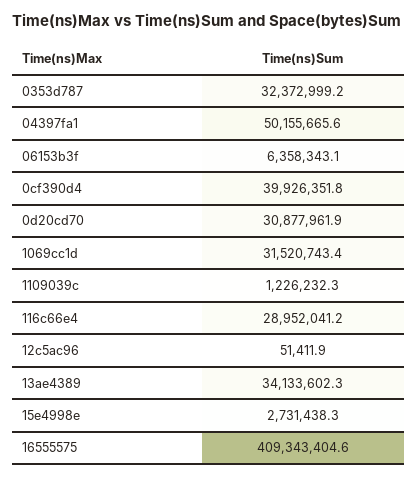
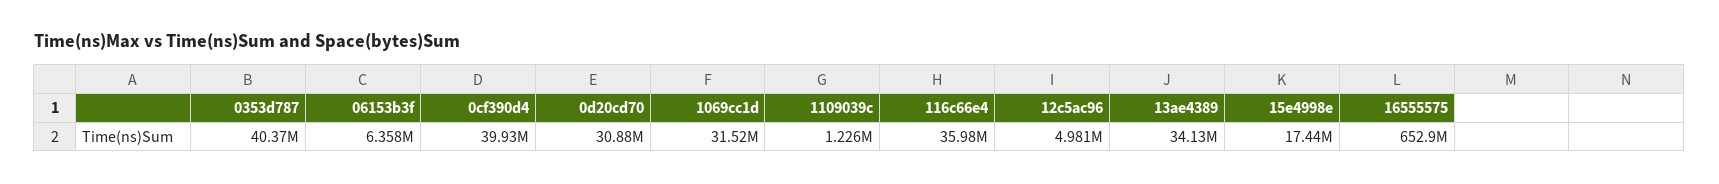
  {
-   "0353d787": 32372999.2,
+   "0353d787": 40370000,
-   "04397fa1": 50155665.6,
    "06153b3f": 6358343.1,
    "0cf390d4": 39926351.8,
    "0d20cd70": 30877961.9,
    "1069cc1d": 31520743.4,
    "1109039c": 1226232.3,
-   "116c66e4": 28952041.2,
+   "116c66e4": 35980000,
-   "12c5ac96": 51411.9,
+   "12c5ac96": 4981000,
    "13ae4389": 34133602.3,
-   "15e4998e": 2731438.3,
+   "15e4998e": 17440000,
-   "16555575": 409343404.6
+   "16555575": 652900000
  }

